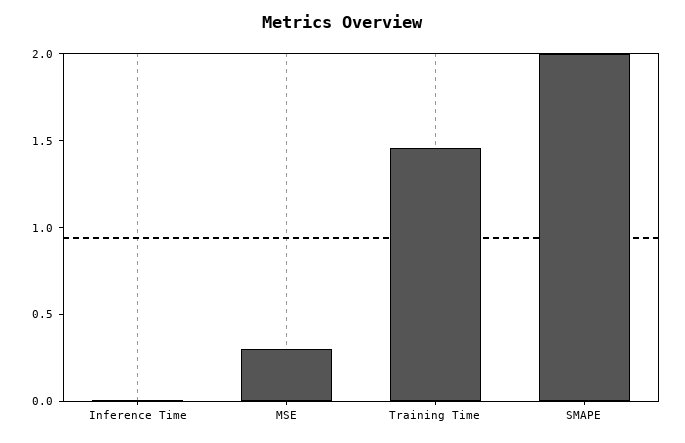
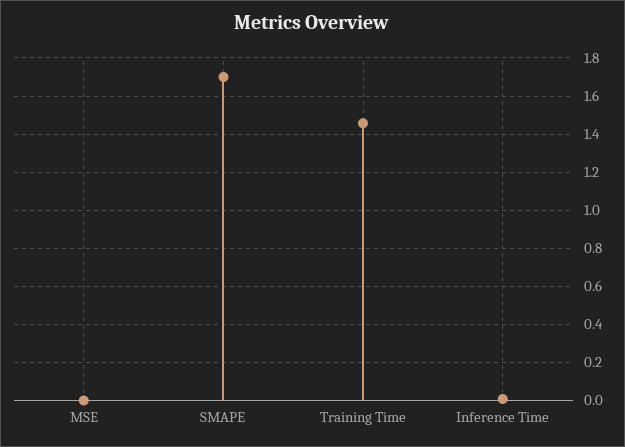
  {
    "Inference Time": 0,
-   "MSE": 0.3,
+   "MSE": 0,
    "Training Time": 1.45,
-   "SMAPE": 2
+   "SMAPE": 1.7
  }

